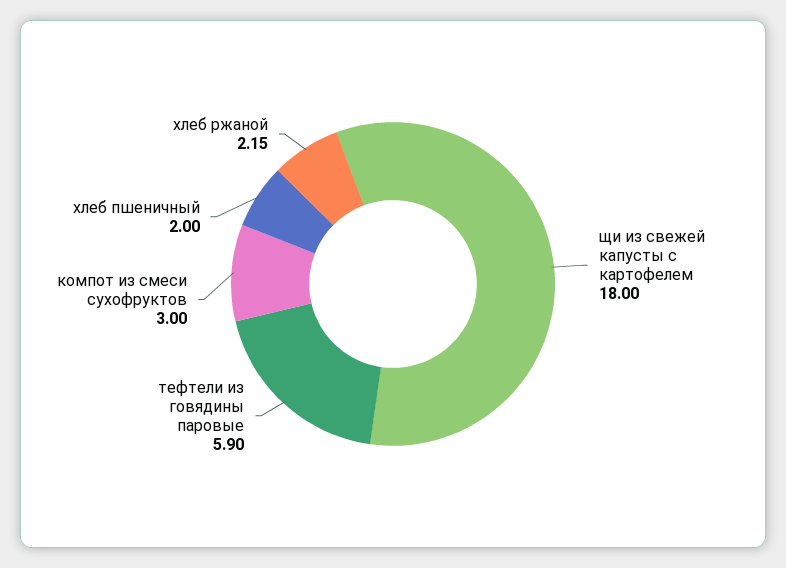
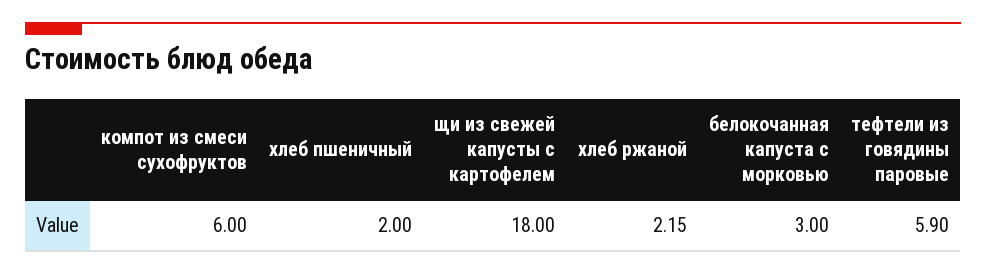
  {
    "щи из свежей капусты с картофелем": 18,
    "тефтели из говядины паровые": 5.9,
-   "компот из смеси сухофруктов": 3,
+   "компот из смеси сухофруктов": 6,
    "хлеб пшеничный": 2,
-   "хлеб ржаной": 2.15
+   "хлеб ржаной": 2.15,
+   "белокочанная капуста с морковью": 3
  }

